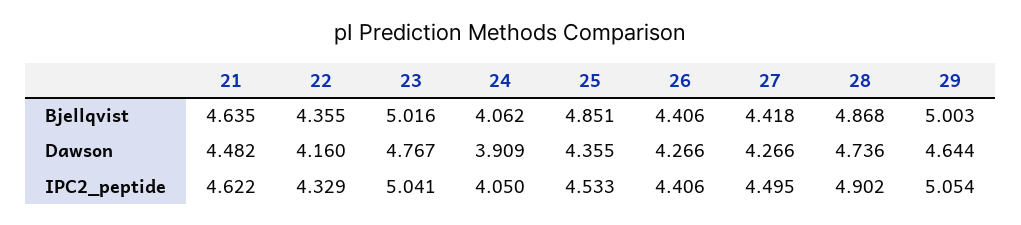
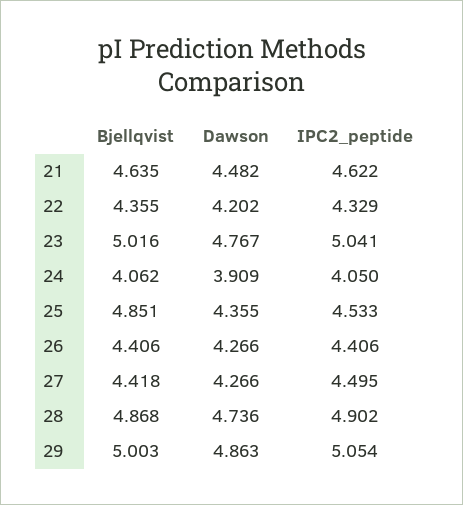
  {
    "21": {
      "Bjellqvist": 4.635,
      "Dawson": 4.482,
      "IPC2_peptide": 4.622
    },
    "22": {
      "Bjellqvist": 4.355,
-     "Dawson": 4.16,
+     "Dawson": 4.202,
      "IPC2_peptide": 4.329
    },
    "23": {
      "Bjellqvist": 5.016,
      "Dawson": 4.767,
      "IPC2_peptide": 5.041
    },
    "24": {
      "Bjellqvist": 4.062,
      "Dawson": 3.909,
      "IPC2_peptide": 4.05
    },
    "25": {
      "Bjellqvist": 4.851,
      "Dawson": 4.355,
      "IPC2_peptide": 4.533
    },
    "26": {
      "Bjellqvist": 4.406,
      "Dawson": 4.266,
      "IPC2_peptide": 4.406
    },
    "27": {
      "Bjellqvist": 4.418,
      "Dawson": 4.266,
      "IPC2_peptide": 4.495
    },
    "28": {
      "Bjellqvist": 4.868,
      "Dawson": 4.736,
      "IPC2_peptide": 4.902
    },
    "29": {
      "Bjellqvist": 5.003,
-     "Dawson": 4.644,
+     "Dawson": 4.863,
      "IPC2_peptide": 5.054
    }
  }

